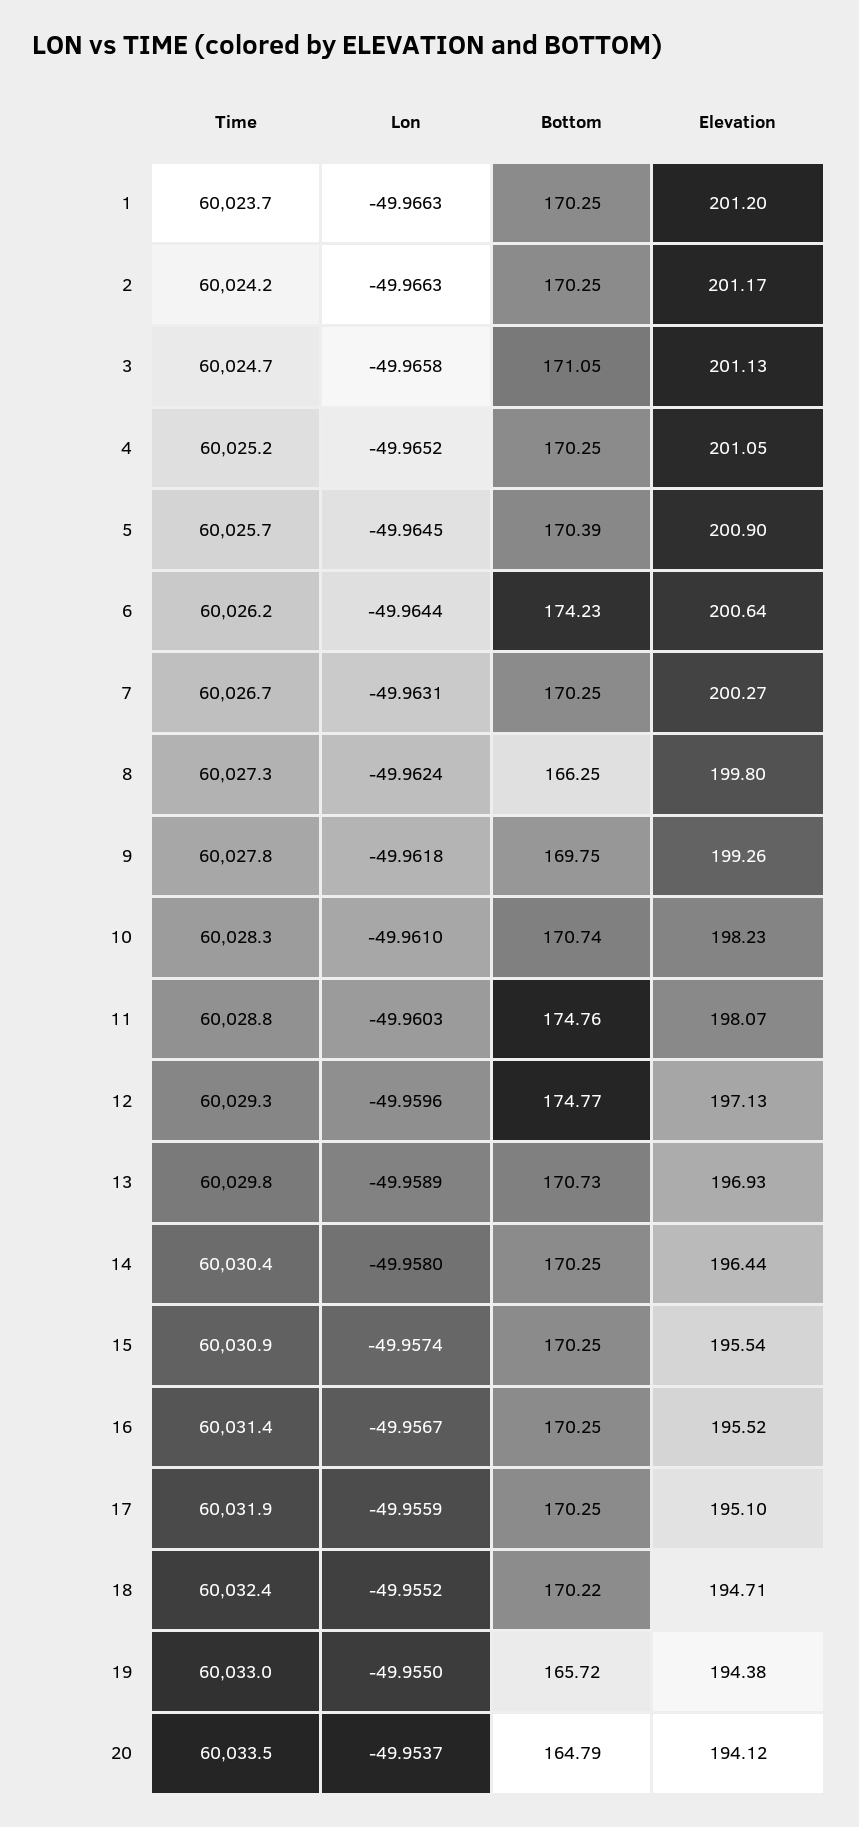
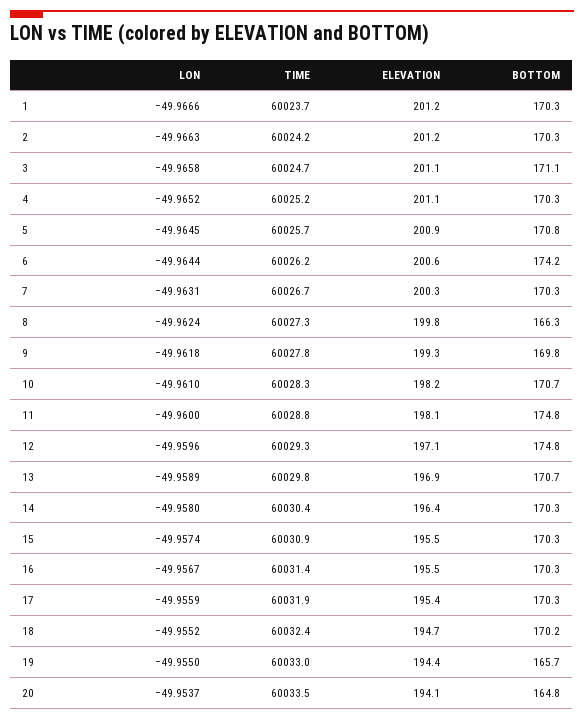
  {
    "Time": {
      "1": 60023.7,
      "2": 60024.2,
      "3": 60024.7,
      "4": 60025.2,
      "5": 60025.7,
      "6": 60026.2,
      "7": 60026.7,
      "8": 60027.3,
      "9": 60027.8,
      "10": 60028.3,
      "11": 60028.8,
      "12": 60029.3,
      "13": 60029.8,
      "14": 60030.4,
      "15": 60030.9,
      "16": 60031.4,
      "17": 60031.9,
      "18": 60032.4,
      "19": 60033,
      "20": 60033.5
    },
    "Lon": {
-     "1": -49.9663,
+     "1": -49.9666,
      "2": -49.9663,
      "3": -49.9658,
      "4": -49.9652,
      "5": -49.9645,
      "6": -49.9644,
      "7": -49.9631,
      "8": -49.9624,
      "9": -49.9618,
      "10": -49.961,
-     "11": -49.9603,
+     "11": -49.96,
      "12": -49.9596,
      "13": -49.9589,
      "14": -49.958,
      "15": -49.9574,
      "16": -49.9567,
      "17": -49.9559,
      "18": -49.9552,
      "19": -49.955,
      "20": -49.9537
    },
    "Bottom": {
      "1": 170.25,
      "2": 170.25,
      "3": 171.05,
      "4": 170.25,
-     "5": 170.39,
+     "5": 170.8,
      "6": 174.23,
      "7": 170.25,
      "8": 166.25,
      "9": 169.75,
      "10": 170.74,
      "11": 174.76,
      "12": 174.77,
      "13": 170.73,
      "14": 170.25,
      "15": 170.25,
      "16": 170.25,
      "17": 170.25,
      "18": 170.22,
      "19": 165.72,
      "20": 164.79
    },
    "Elevation": {
      "1": 201.2,
      "2": 201.17,
      "3": 201.13,
      "4": 201.05,
      "5": 200.9,
      "6": 200.64,
      "7": 200.27,
      "8": 199.8,
      "9": 199.26,
      "10": 198.23,
      "11": 198.07,
      "12": 197.13,
      "13": 196.93,
      "14": 196.44,
      "15": 195.54,
      "16": 195.52,
-     "17": 195.1,
+     "17": 195.4,
      "18": 194.71,
      "19": 194.38,
      "20": 194.12
    }
  }

